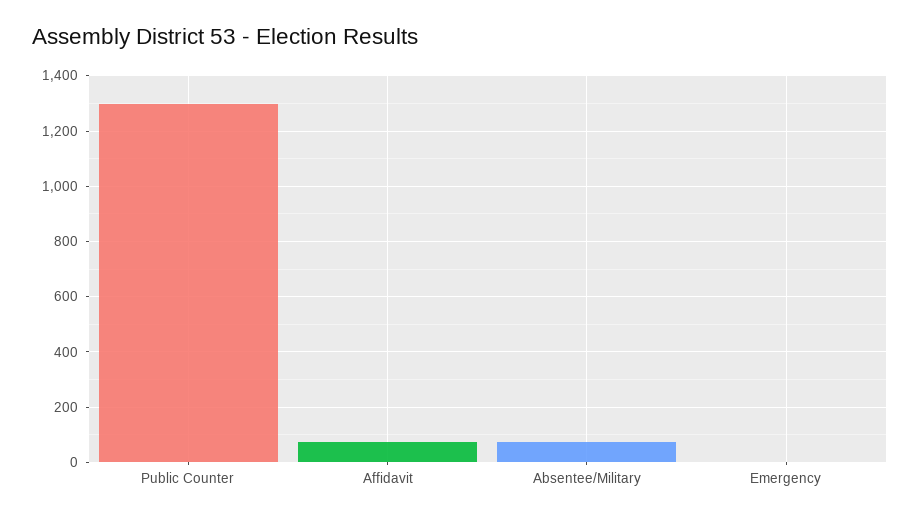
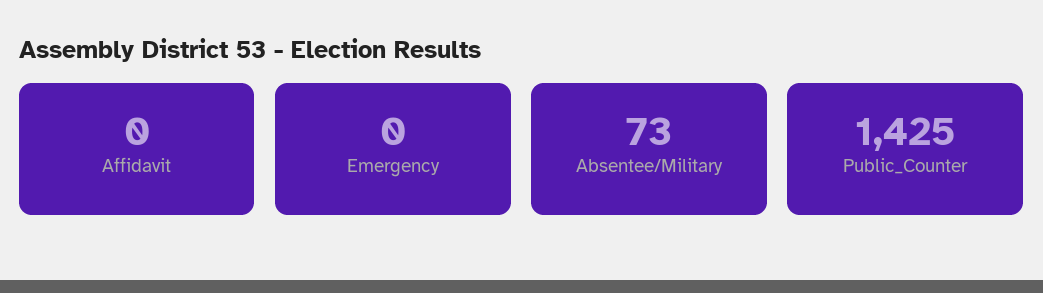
  {
-   "Public Counter": 1300,
+   "Public Counter": 1425,
-   "Affidavit": 75,
+   "Affidavit": 0,
    "Absentee/Military": 73,
    "Emergency": 0
  }

